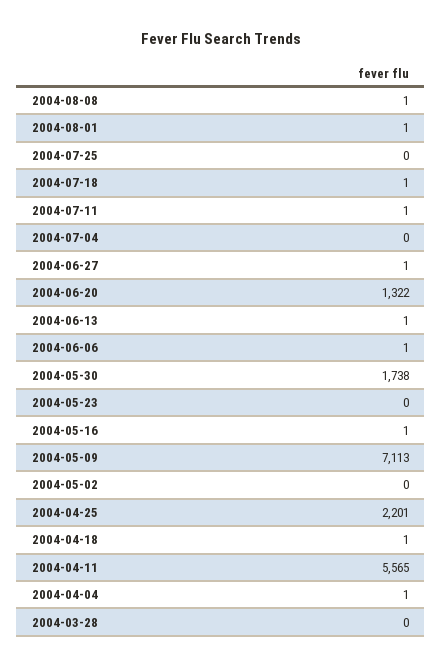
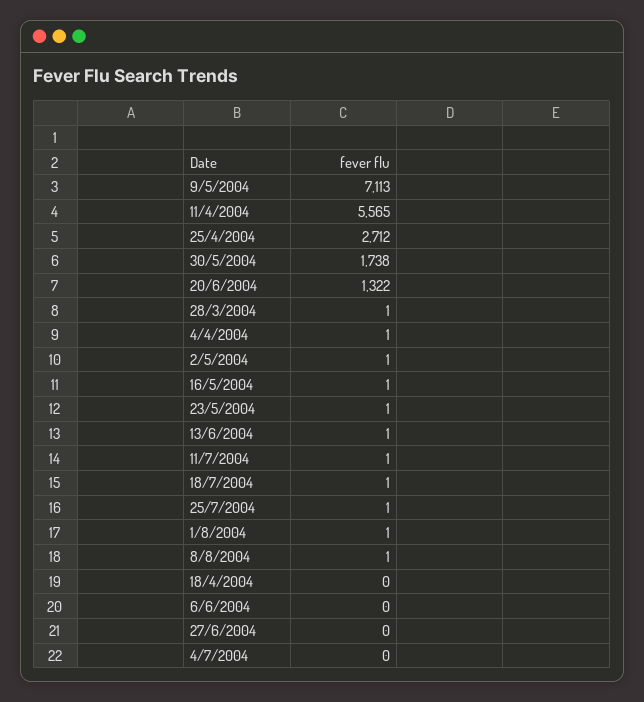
  {
    "2004-08-08": 1,
    "2004-08-01": 1,
-   "2004-07-25": 0,
+   "2004-07-25": 1,
    "2004-07-18": 1,
    "2004-07-11": 1,
    "2004-07-04": 0,
-   "2004-06-27": 1,
+   "2004-06-27": 0,
    "2004-06-20": 1322,
    "2004-06-13": 1,
-   "2004-06-06": 1,
+   "2004-06-06": 0,
    "2004-05-30": 1738,
-   "2004-05-23": 0,
+   "2004-05-23": 1,
    "2004-05-16": 1,
    "2004-05-09": 7113,
-   "2004-05-02": 0,
+   "2004-05-02": 1,
-   "2004-04-25": 2201,
+   "2004-04-25": 2712,
-   "2004-04-18": 1,
+   "2004-04-18": 0,
    "2004-04-11": 5565,
    "2004-04-04": 1,
-   "2004-03-28": 0
+   "2004-03-28": 1
  }

